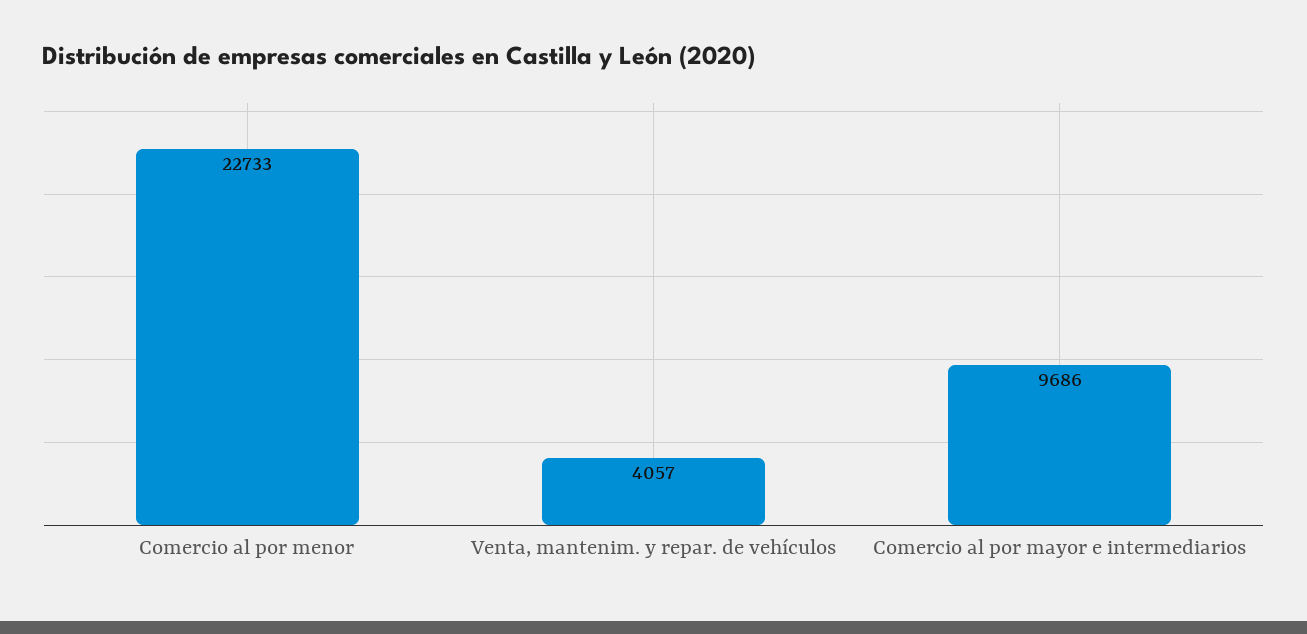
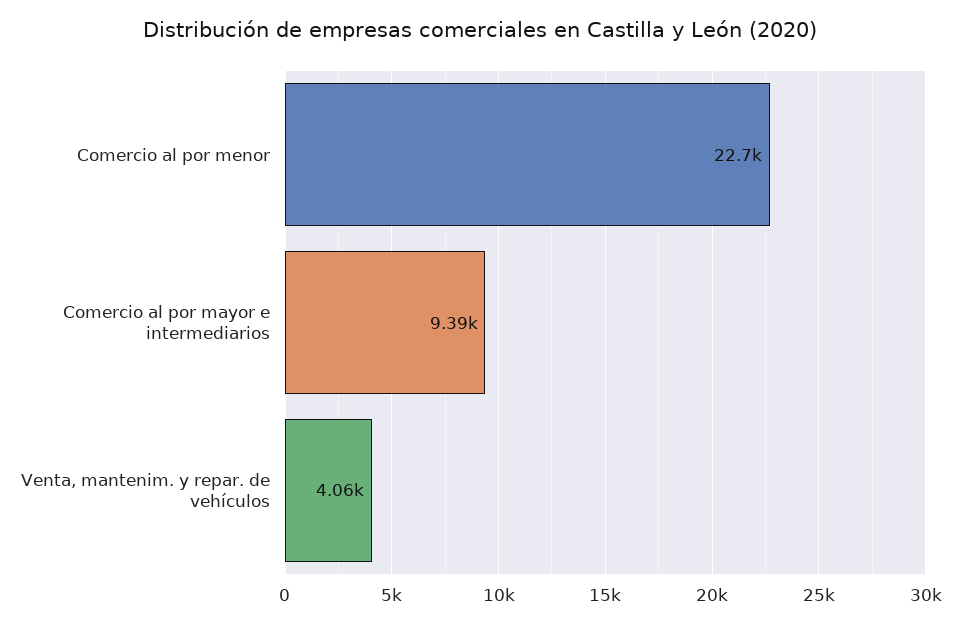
  {
    "Comercio al por menor": 22733,
    "Venta, mantenim. y repar. de vehículos": 4057,
-   "Comercio al por mayor e intermediarios": 9686
+   "Comercio al por mayor e intermediarios": 9390
  }

